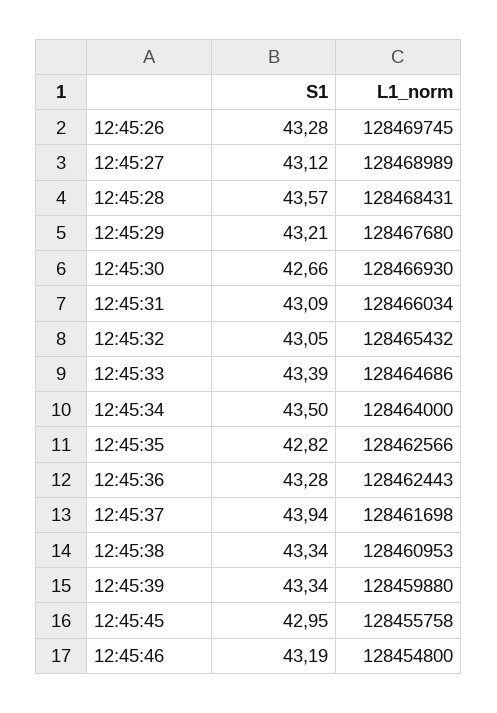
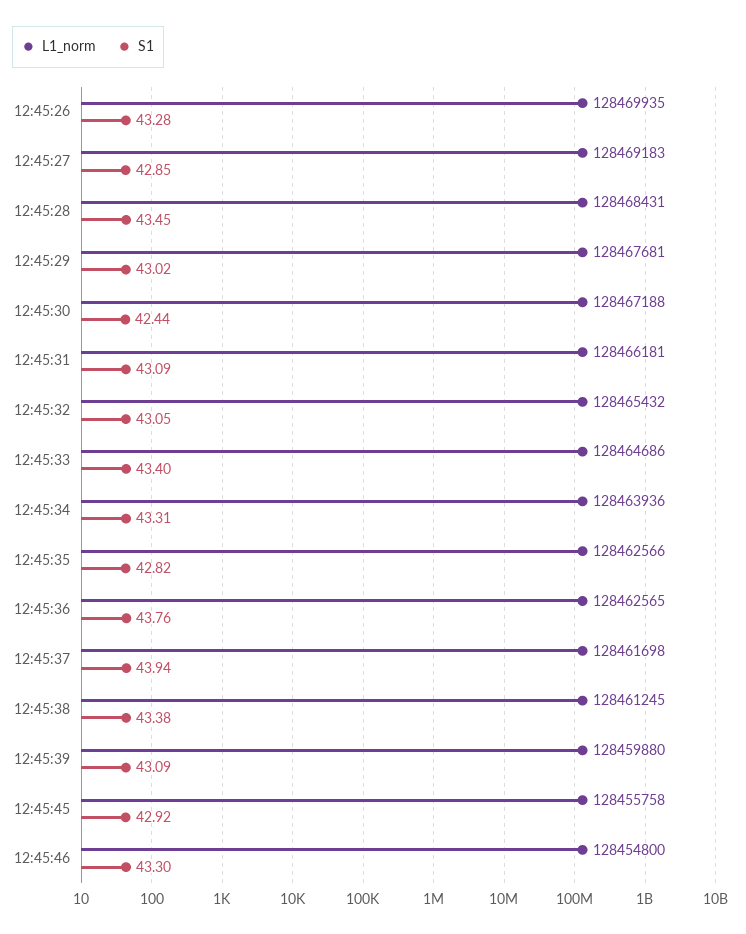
  {
    "S1": {
      "12:45:26": 43.28,
-     "12:45:27": 43.12,
+     "12:45:27": 42.85,
-     "12:45:28": 43.57,
+     "12:45:28": 43.45,
-     "12:45:29": 43.21,
+     "12:45:29": 43.02,
-     "12:45:30": 42.66,
+     "12:45:30": 42.44,
      "12:45:31": 43.09,
      "12:45:32": 43.05,
-     "12:45:33": 43.39,
+     "12:45:33": 43.4,
-     "12:45:34": 43.5,
+     "12:45:34": 43.31,
      "12:45:35": 42.82,
-     "12:45:36": 43.28,
+     "12:45:36": 43.76,
      "12:45:37": 43.94,
-     "12:45:38": 43.34,
+     "12:45:38": 43.38,
-     "12:45:39": 43.34,
+     "12:45:39": 43.09,
-     "12:45:45": 42.95,
+     "12:45:45": 42.92,
-     "12:45:46": 43.19
+     "12:45:46": 43.3
    },
    "L1_norm": {
-     "12:45:26": 128469745,
+     "12:45:26": 128469935,
-     "12:45:27": 128468989,
+     "12:45:27": 128469183,
      "12:45:28": 128468431,
-     "12:45:29": 128467680,
+     "12:45:29": 128467681,
-     "12:45:30": 128466930,
+     "12:45:30": 128467188,
-     "12:45:31": 128466034,
+     "12:45:31": 128466181,
      "12:45:32": 128465432,
      "12:45:33": 128464686,
-     "12:45:34": 128464000,
+     "12:45:34": 128463936,
      "12:45:35": 128462566,
-     "12:45:36": 128462443,
+     "12:45:36": 128462565,
      "12:45:37": 128461698,
-     "12:45:38": 128460953,
+     "12:45:38": 128461245,
      "12:45:39": 128459880,
      "12:45:45": 128455758,
      "12:45:46": 128454800
    }
  }

